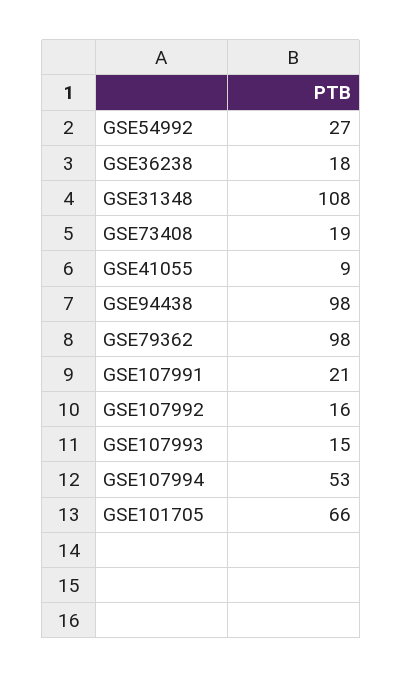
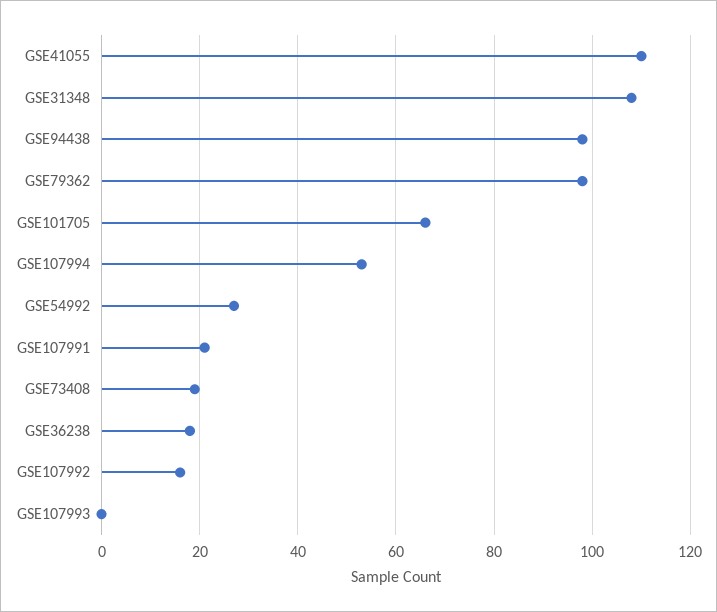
  {
    "GSE54992": 27,
    "GSE36238": 18,
    "GSE31348": 108,
    "GSE73408": 19,
-   "GSE41055": 9,
+   "GSE41055": 110,
    "GSE94438": 98,
    "GSE79362": 98,
    "GSE107991": 21,
    "GSE107992": 16,
-   "GSE107993": 15,
+   "GSE107993": 0,
    "GSE107994": 53,
    "GSE101705": 66
  }

